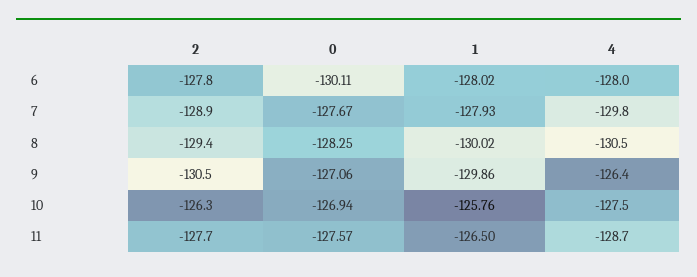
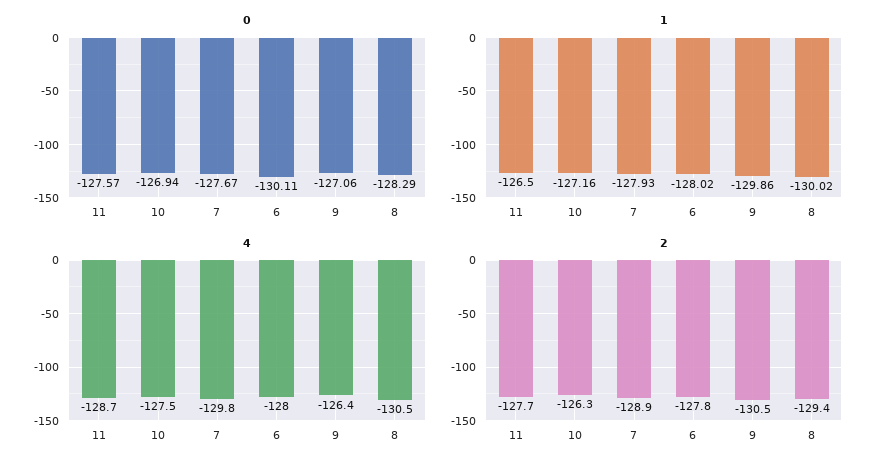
  {
    "2": {
      "6": -127.8,
      "7": -128.9,
      "8": -129.4,
      "9": -130.5,
      "10": -126.3,
      "11": -127.7
    },
    "0": {
      "6": -130.11,
      "7": -127.67,
-     "8": -128.25,
+     "8": -128.29,
      "9": -127.06,
      "10": -126.94,
      "11": -127.57
    },
    "1": {
      "6": -128.02,
      "7": -127.93,
      "8": -130.02,
      "9": -129.86,
-     "10": -125.76,
+     "10": -127.16,
      "11": -126.5
    },
    "4": {
      "6": -128,
      "7": -129.8,
      "8": -130.5,
      "9": -126.4,
      "10": -127.5,
      "11": -128.7
    }
  }

